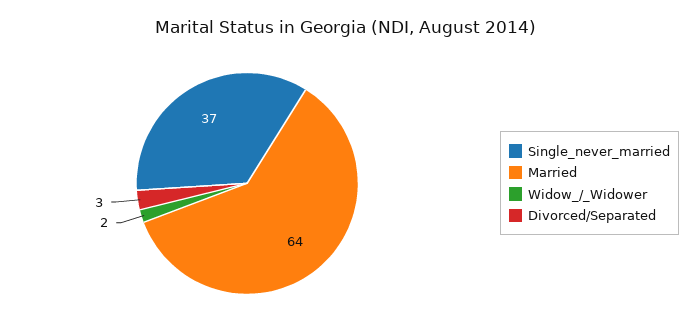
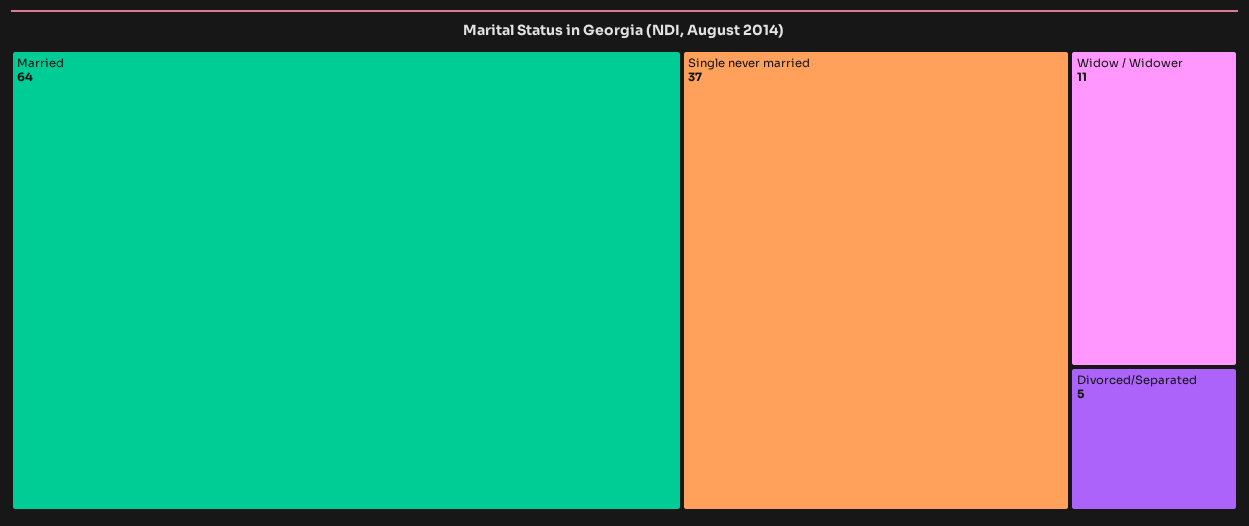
  {
    "Single_never_married": 37,
    "Married": 64,
-   "Widow_/_Widower": 2,
+   "Widow_/_Widower": 11,
-   "Divorced/Separated": 3
+   "Divorced/Separated": 5
  }

